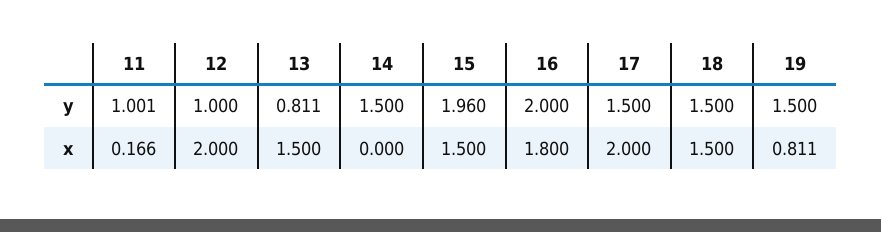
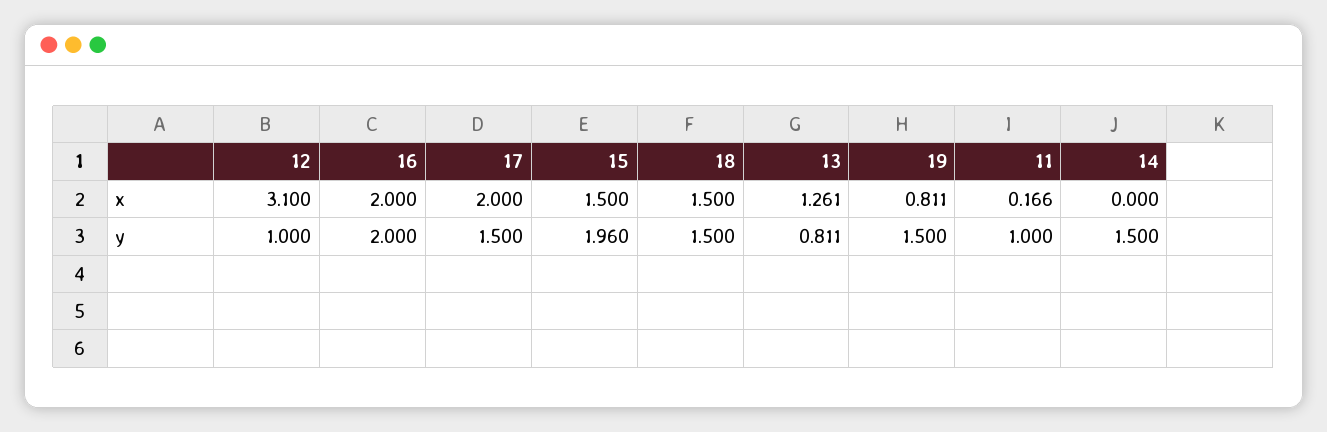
  {
    "11": {
-     "y": 1.001,
+     "y": 1,
      "x": 0.166
    },
    "12": {
      "y": 1,
-     "x": 2
+     "x": 3.1
    },
    "13": {
      "y": 0.811,
-     "x": 1.5
+     "x": 1.261
    },
    "14": {
      "y": 1.5,
      "x": 0
    },
    "15": {
      "y": 1.96,
      "x": 1.5
    },
    "16": {
      "y": 2,
-     "x": 1.8
+     "x": 2
    },
    "17": {
      "y": 1.5,
      "x": 2
    },
    "18": {
      "y": 1.5,
      "x": 1.5
    },
    "19": {
      "y": 1.5,
      "x": 0.811
    }
  }

